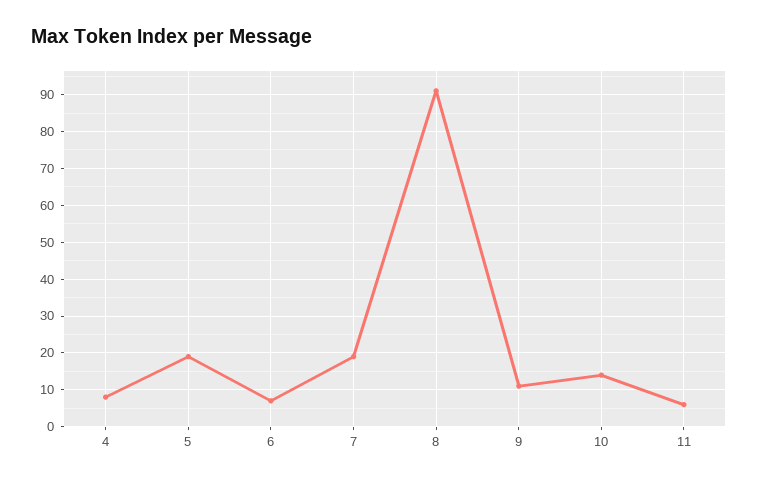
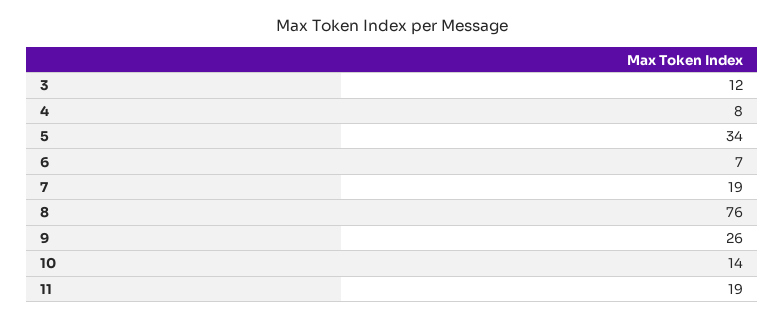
  {
    "4": 8,
-   "5": 20,
+   "5": 34,
    "6": 7,
    "7": 19,
-   "8": 90,
+   "8": 76,
-   "9": 10,
+   "9": 26,
    "10": 14,
-   "11": 5
+   "11": 19,
+   "3": 12
  }

